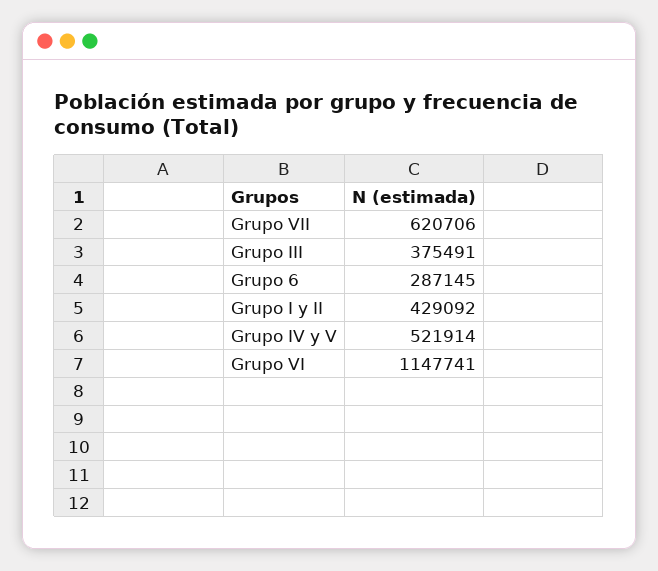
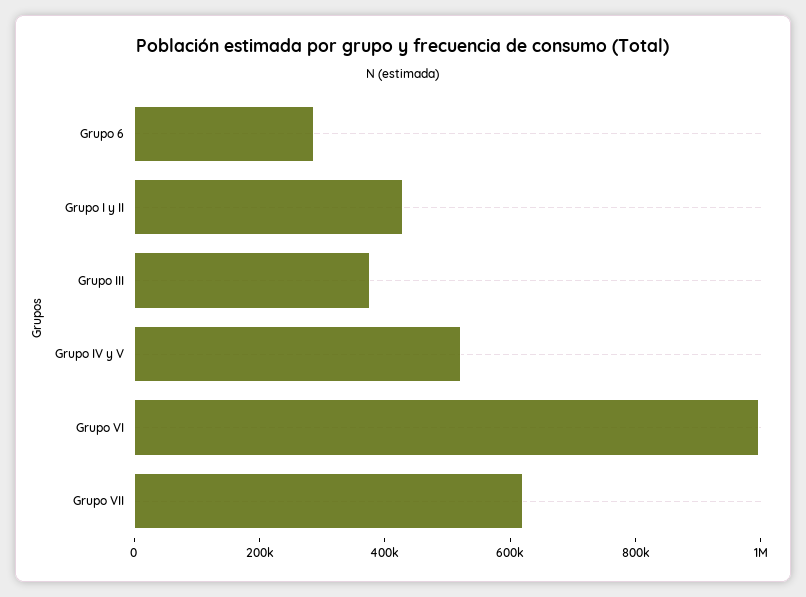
  {
    "Grupo VII": 620706,
    "Grupo III": 375491,
    "Grupo 6": 287145,
    "Grupo I y II": 429092,
    "Grupo IV y V": 521914,
-   "Grupo VI": 1147741
+   "Grupo VI": 1000000
  }

